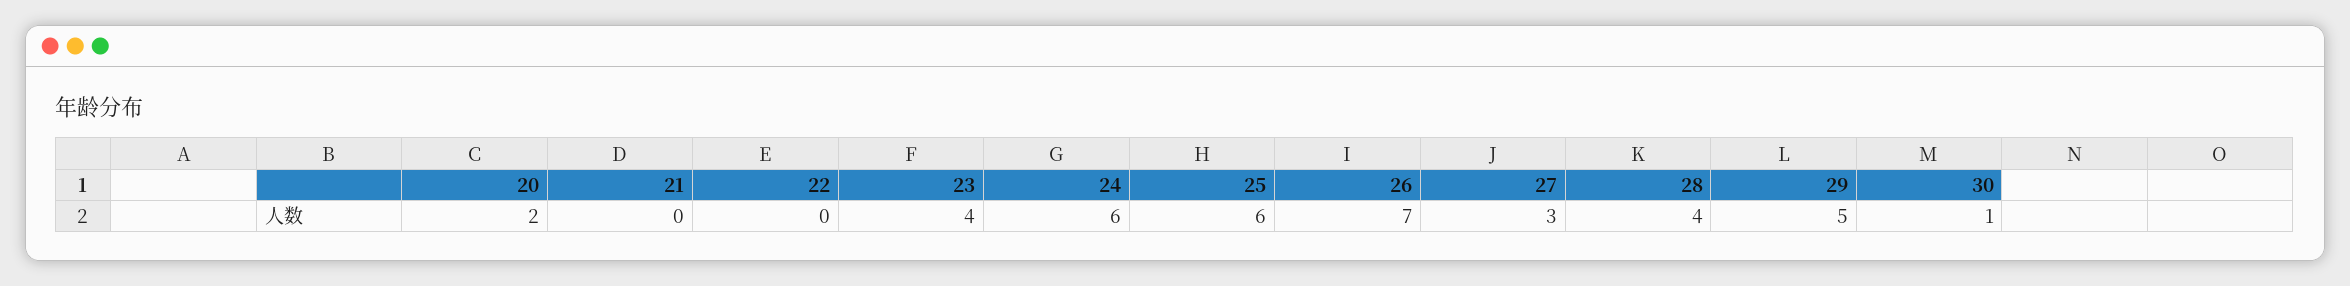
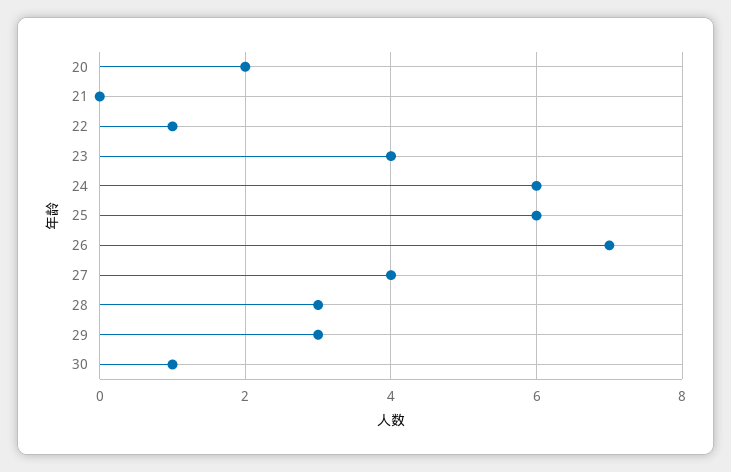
  {
    "20": 2,
    "21": 0,
-   "22": 0,
+   "22": 1,
    "23": 4,
    "24": 6,
    "25": 6,
    "26": 7,
-   "27": 3,
+   "27": 4,
-   "28": 4,
+   "28": 3,
-   "29": 5,
+   "29": 3,
    "30": 1
  }

